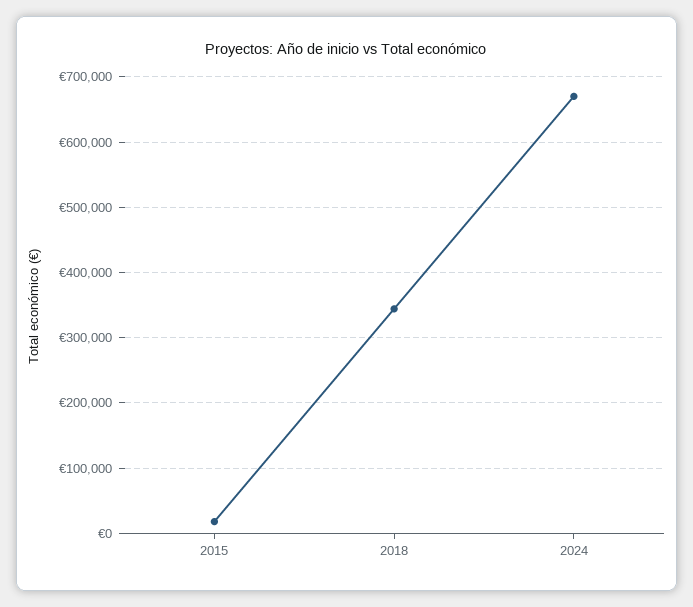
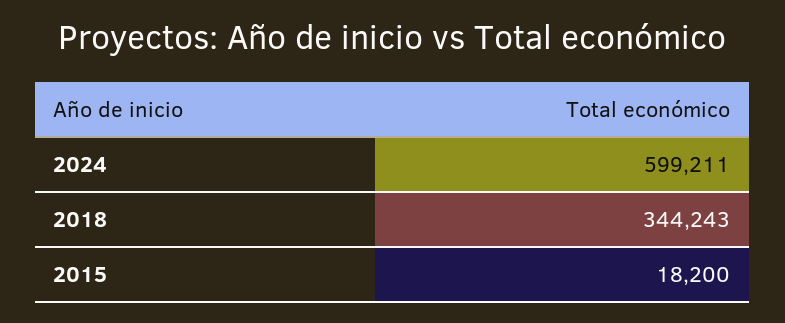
  {
    "2015": 18200,
    "2018": 344243,
-   "2024": 670000
+   "2024": 599211
  }

